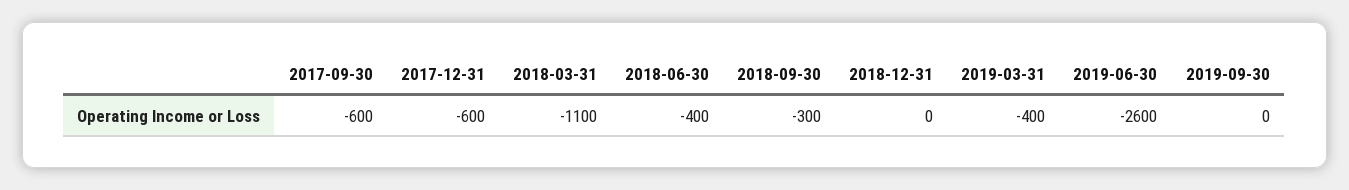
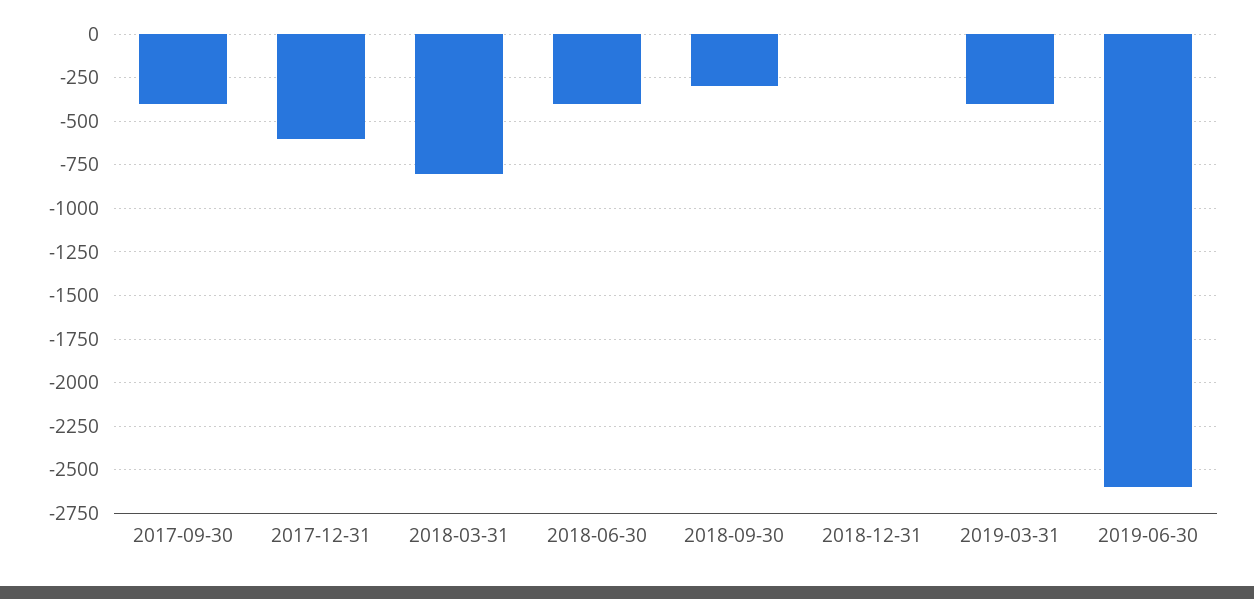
  {
-   "2017-09-30": -600,
+   "2017-09-30": -400,
    "2017-12-31": -600,
-   "2018-03-31": -1100,
+   "2018-03-31": -800,
    "2018-06-30": -400,
    "2018-09-30": -300,
    "2018-12-31": 0,
    "2019-03-31": -400,
-   "2019-06-30": -2600,
+   "2019-06-30": -2600
-   "2019-09-30": 0
  }

